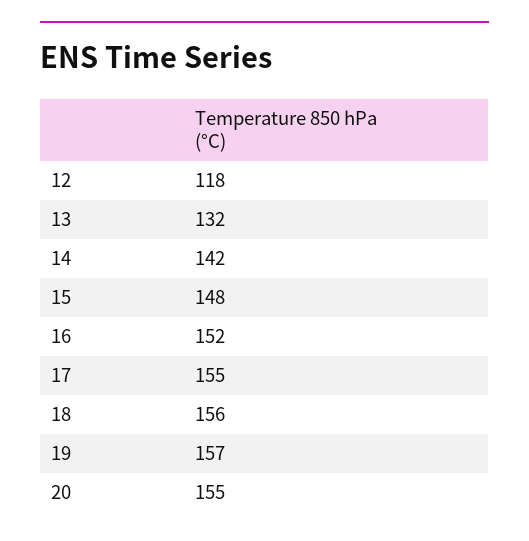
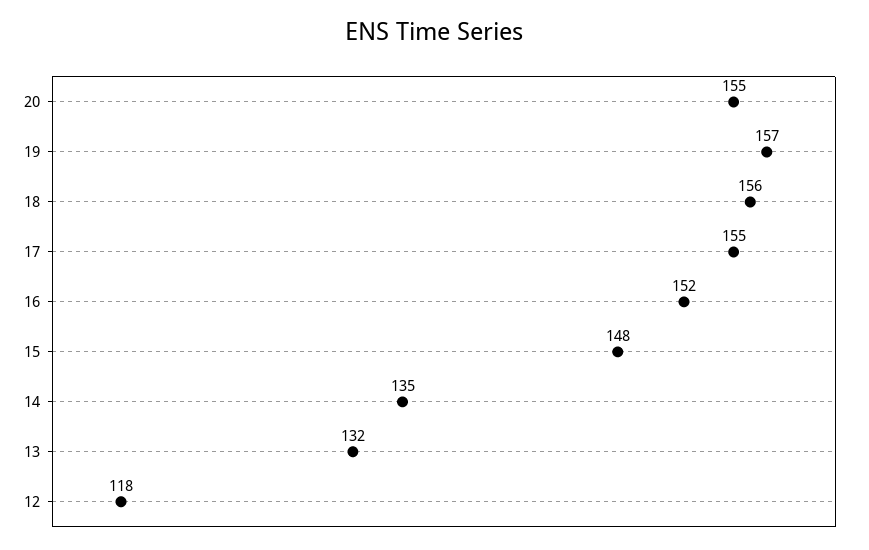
  {
    "12": 118,
    "13": 132,
-   "14": 142,
+   "14": 135,
    "15": 148,
    "16": 152,
    "17": 155,
    "18": 156,
    "19": 157,
    "20": 155
  }

